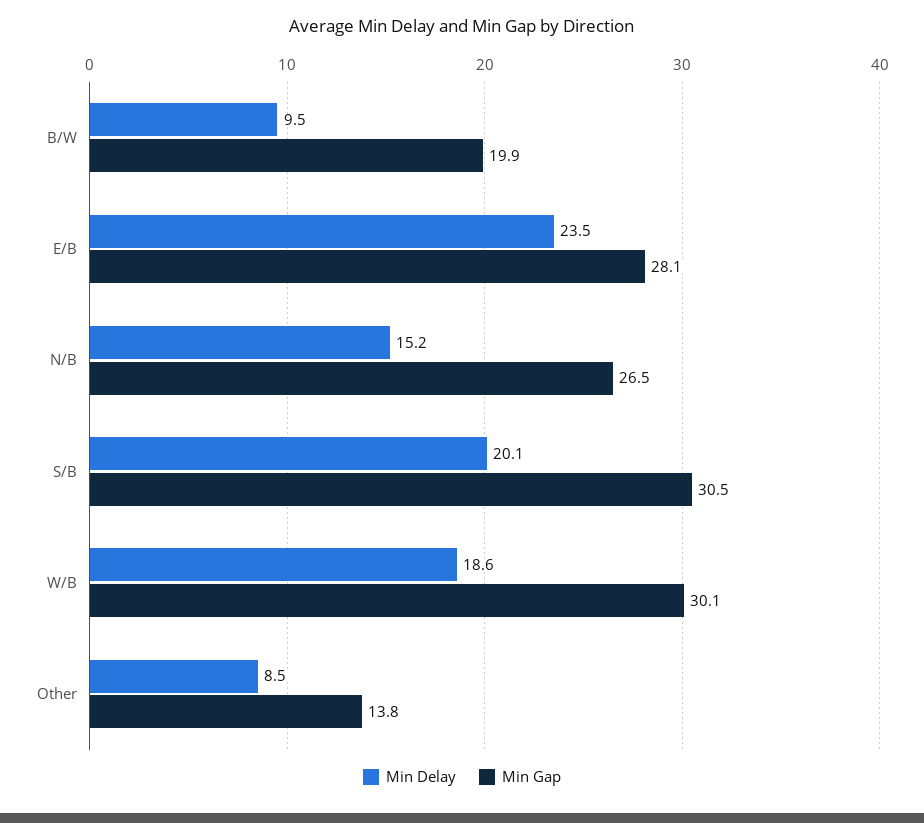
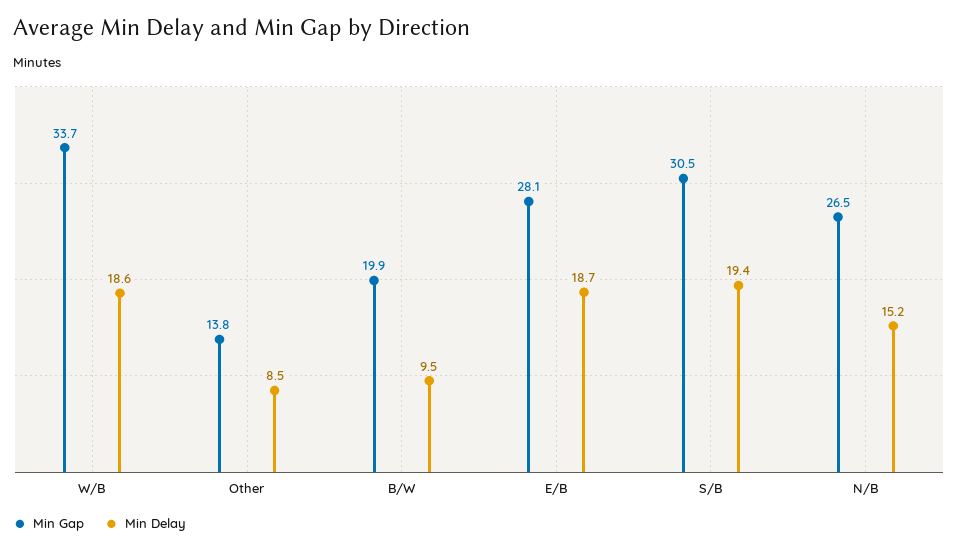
  {
    "Min Delay": {
      "B/W": 9.5,
-     "E/B": 23.5,
+     "E/B": 18.7,
      "N/B": 15.2,
-     "S/B": 20.1,
+     "S/B": 19.4,
      "W/B": 18.6,
      "Other": 8.5
    },
    "Min Gap": {
      "B/W": 19.9,
      "E/B": 28.1,
      "N/B": 26.5,
      "S/B": 30.5,
-     "W/B": 30.1,
+     "W/B": 33.7,
      "Other": 13.8
    }
  }

